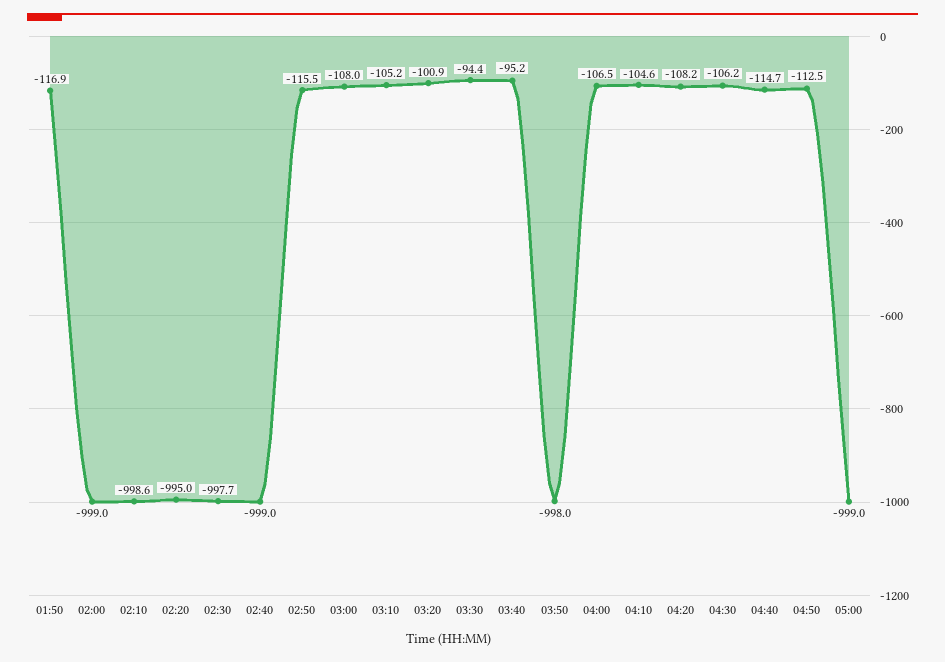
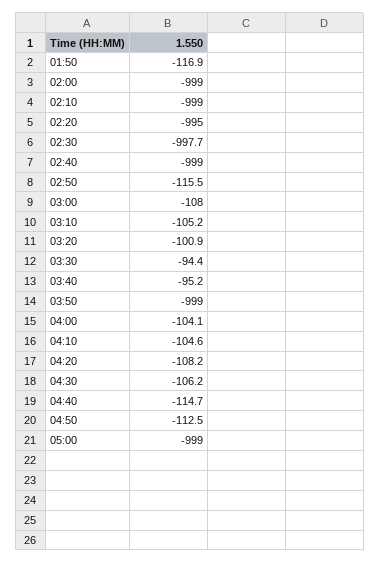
  {
    "01:50": -116.9,
    "02:00": -999,
-   "02:10": -998.6,
+   "02:10": -999,
    "02:20": -995,
    "02:30": -997.7,
    "02:40": -999,
    "02:50": -115.5,
    "03:00": -108,
    "03:10": -105.2,
    "03:20": -100.9,
    "03:30": -94.4,
    "03:40": -95.2,
-   "03:50": -998,
+   "03:50": -999,
-   "04:00": -106.5,
+   "04:00": -104.1,
    "04:10": -104.6,
    "04:20": -108.2,
    "04:30": -106.2,
    "04:40": -114.7,
    "04:50": -112.5,
    "05:00": -999
  }

